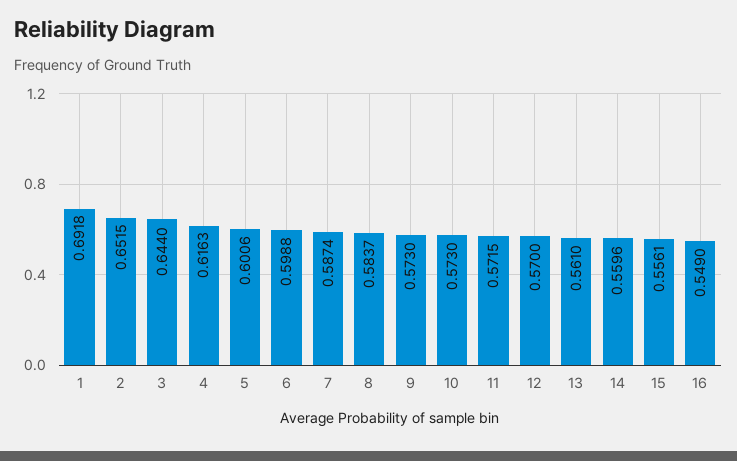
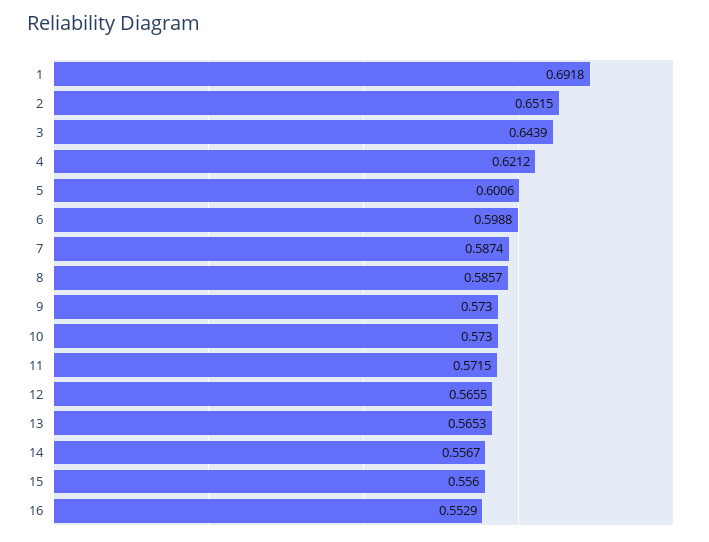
  {
    "1": 0.6918,
    "2": 0.6515,
-   "3": 0.644,
+   "3": 0.6439,
-   "4": 0.6163,
+   "4": 0.6212,
    "5": 0.6006,
    "6": 0.5988,
    "7": 0.5874,
-   "8": 0.5837,
+   "8": 0.5857,
    "9": 0.573,
    "10": 0.573,
    "11": 0.5715,
-   "12": 0.57,
+   "12": 0.5655,
-   "13": 0.561,
+   "13": 0.5653,
-   "14": 0.5596,
+   "14": 0.5567,
-   "15": 0.5561,
+   "15": 0.556,
-   "16": 0.549
+   "16": 0.5529
  }

